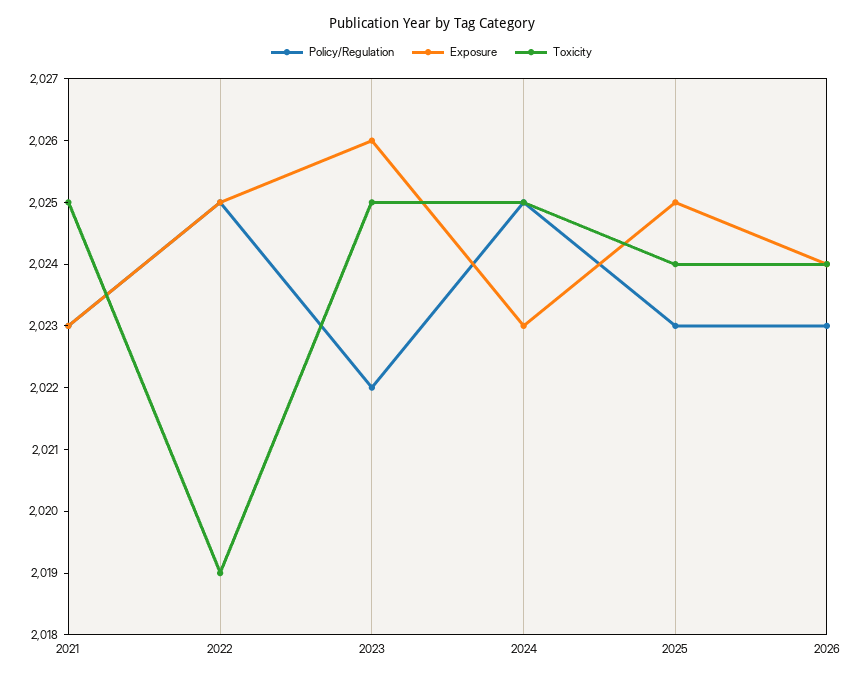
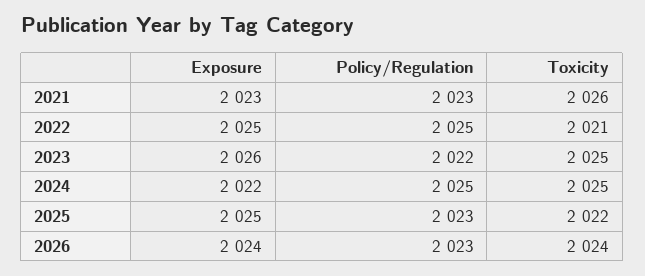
  {
    "Policy/Regulation": {
      "2021": 2023,
      "2022": 2025,
      "2023": 2022,
      "2024": 2025,
      "2025": 2023,
      "2026": 2023
    },
    "Exposure": {
      "2021": 2023,
      "2022": 2025,
      "2023": 2026,
-     "2024": 2023,
+     "2024": 2022,
      "2025": 2025,
      "2026": 2024
    },
    "Toxicity": {
-     "2021": 2025,
+     "2021": 2026,
-     "2022": 2019,
+     "2022": 2021,
      "2023": 2025,
      "2024": 2025,
-     "2025": 2024,
+     "2025": 2022,
      "2026": 2024
    }
  }

